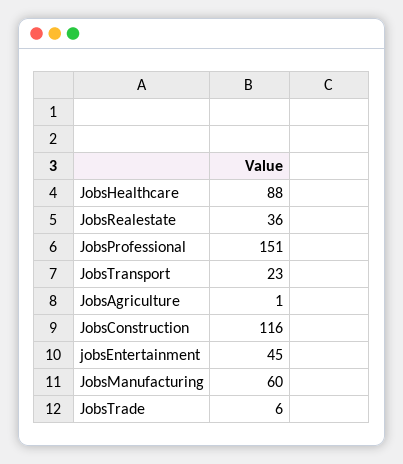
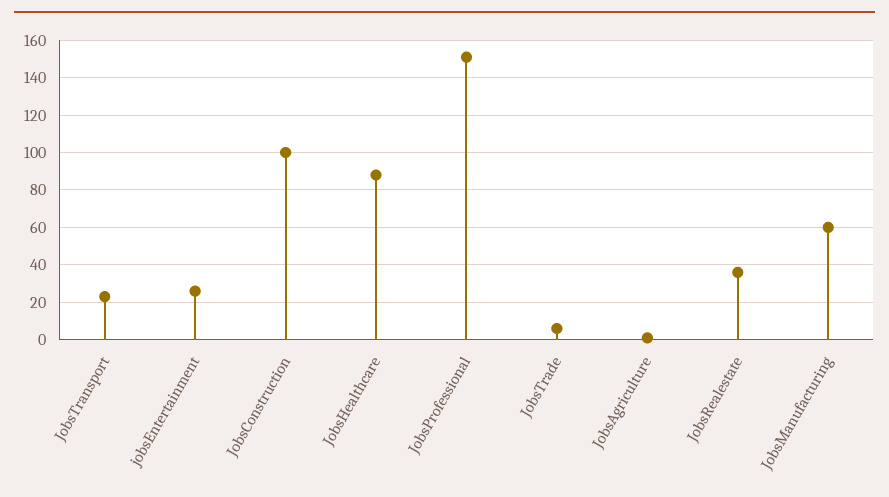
  {
    "JobsHealthcare": 88,
    "JobsRealestate": 36,
    "JobsProfessional": 151,
    "JobsTransport": 23,
    "JobsAgriculture": 1,
-   "JobsConstruction": 116,
+   "JobsConstruction": 100,
-   "jobsEntertainment": 45,
+   "jobsEntertainment": 25,
    "JobsManufacturing": 60,
    "JobsTrade": 6
  }

